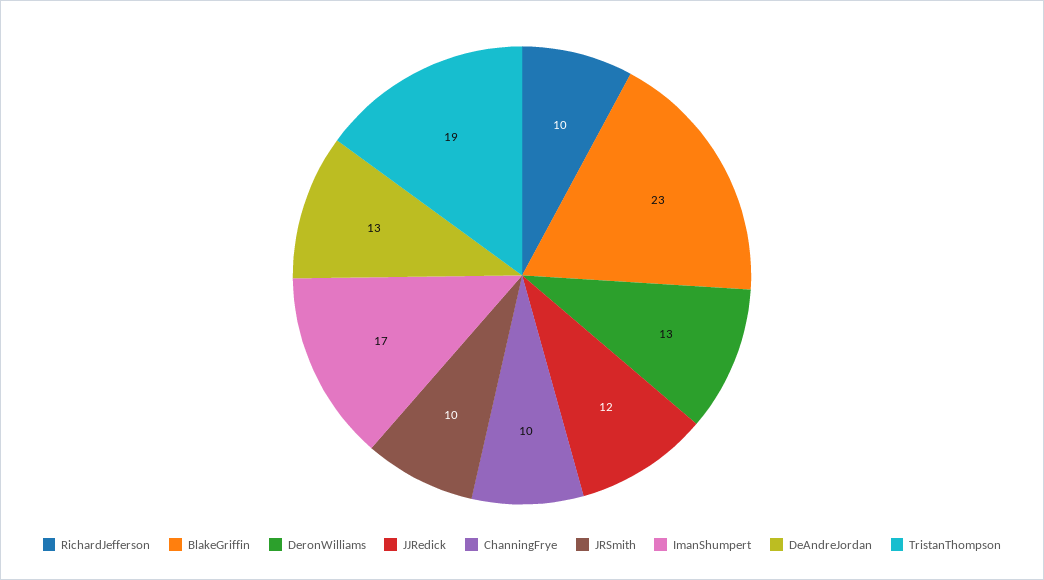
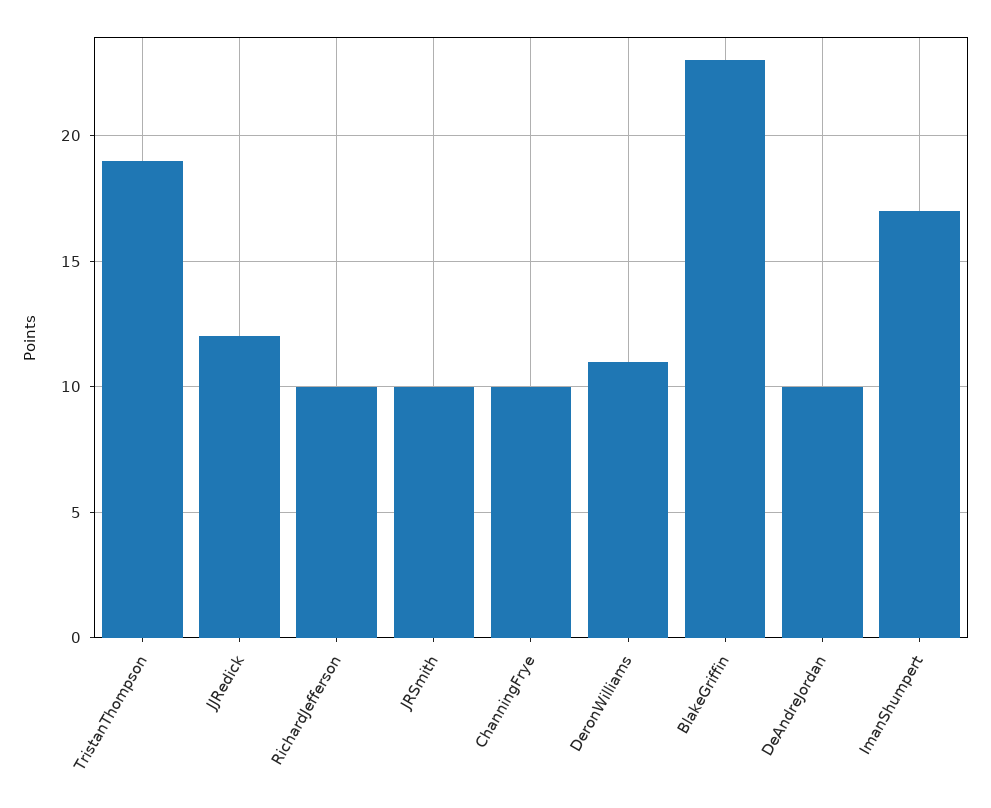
  {
    "RichardJefferson": 10,
    "BlakeGriffin": 23,
-   "DeronWilliams": 13,
+   "DeronWilliams": 11,
    "JJRedick": 12,
    "ChanningFrye": 10,
    "JRSmith": 10,
    "ImanShumpert": 17,
-   "DeAndreJordan": 13,
+   "DeAndreJordan": 10,
    "TristanThompson": 19
  }

